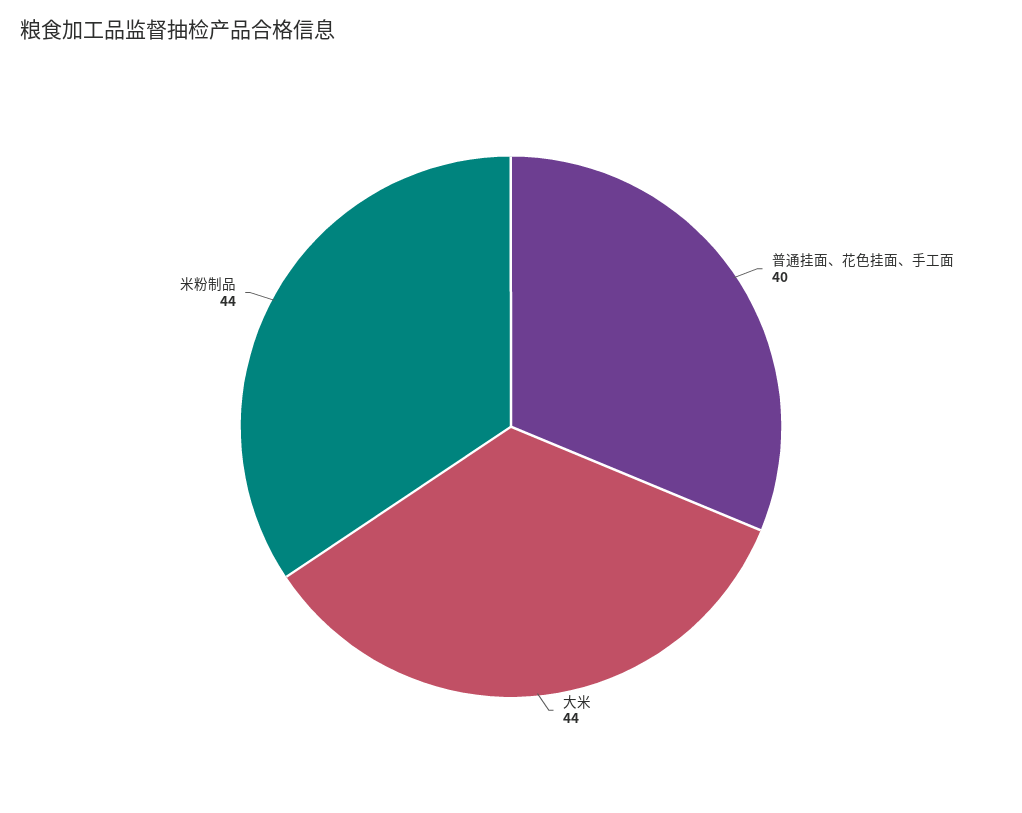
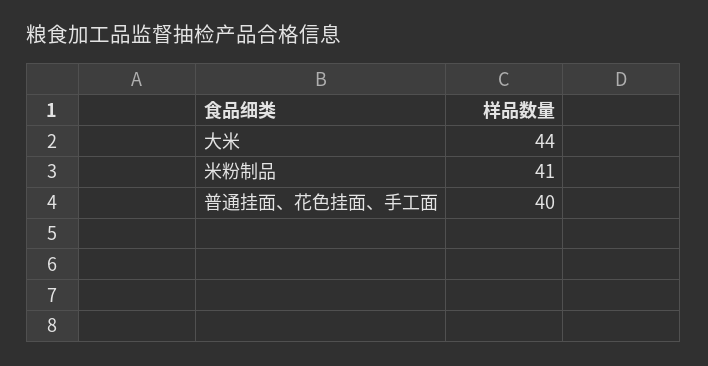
  {
    "普通挂面、花色挂面、手工面": 40,
    "大米": 44,
-   "米粉制品": 44
+   "米粉制品": 41
  }

